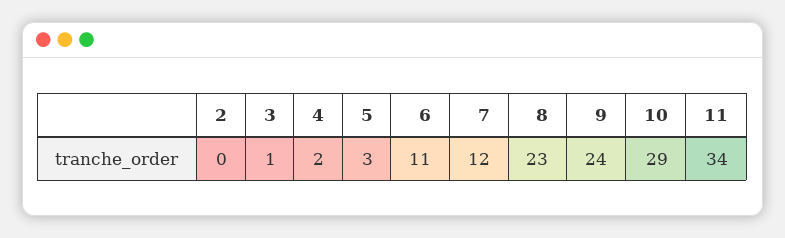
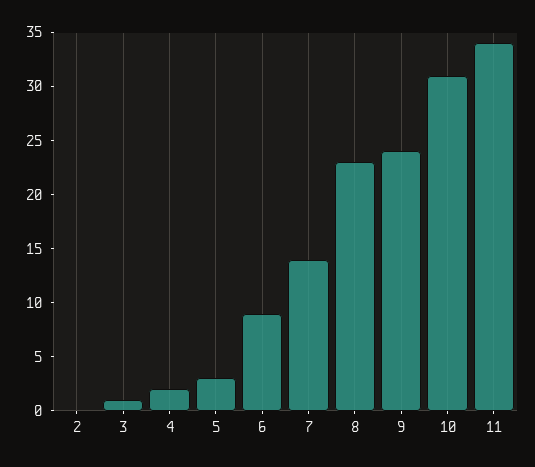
  {
    "2": 0,
    "3": 1,
    "4": 2,
    "5": 3,
-   "6": 11,
+   "6": 9,
-   "7": 12,
+   "7": 14,
    "8": 23,
    "9": 24,
-   "10": 29,
+   "10": 31,
    "11": 34
  }

